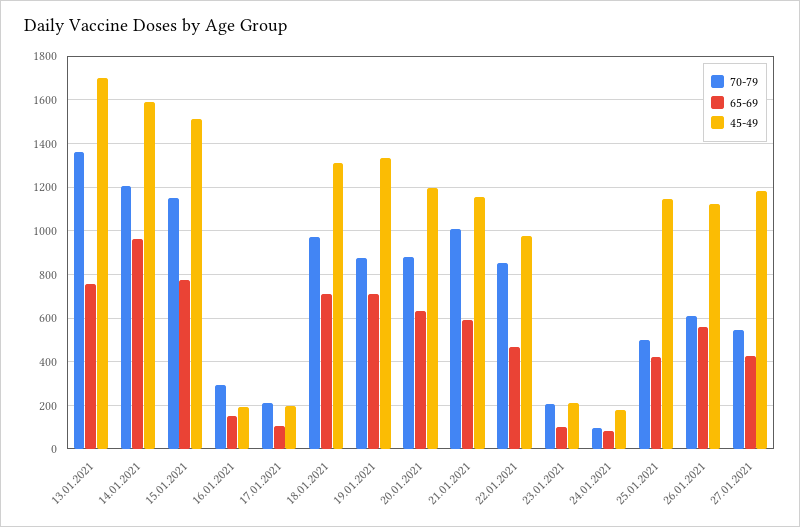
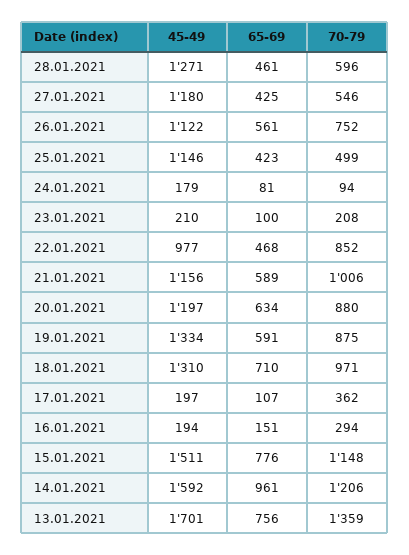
  {
    "70-79": {
      "13.01.2021": 1359,
      "14.01.2021": 1206,
      "15.01.2021": 1148,
      "16.01.2021": 294,
-     "17.01.2021": 200,
+     "17.01.2021": 362,
      "18.01.2021": 971,
      "19.01.2021": 875,
      "20.01.2021": 880,
      "21.01.2021": 1006,
      "22.01.2021": 852,
      "23.01.2021": 208,
      "24.01.2021": 94,
      "25.01.2021": 499,
-     "26.01.2021": 600,
+     "26.01.2021": 752,
-     "27.01.2021": 546
+     "27.01.2021": 546,
+     "28.01.2021": 596
    },
    "65-69": {
      "13.01.2021": 756,
      "14.01.2021": 961,
      "15.01.2021": 776,
      "16.01.2021": 151,
      "17.01.2021": 107,
      "18.01.2021": 710,
-     "19.01.2021": 700,
+     "19.01.2021": 591,
      "20.01.2021": 634,
      "21.01.2021": 589,
      "22.01.2021": 468,
      "23.01.2021": 100,
      "24.01.2021": 81,
      "25.01.2021": 423,
      "26.01.2021": 561,
-     "27.01.2021": 425
+     "27.01.2021": 425,
+     "28.01.2021": 461
    },
    "45-49": {
      "13.01.2021": 1701,
      "14.01.2021": 1592,
      "15.01.2021": 1511,
      "16.01.2021": 194,
      "17.01.2021": 197,
      "18.01.2021": 1310,
      "19.01.2021": 1334,
      "20.01.2021": 1197,
      "21.01.2021": 1156,
      "22.01.2021": 977,
      "23.01.2021": 210,
      "24.01.2021": 179,
      "25.01.2021": 1146,
      "26.01.2021": 1122,
-     "27.01.2021": 1180
+     "27.01.2021": 1180,
+     "28.01.2021": 1271
    }
  }

